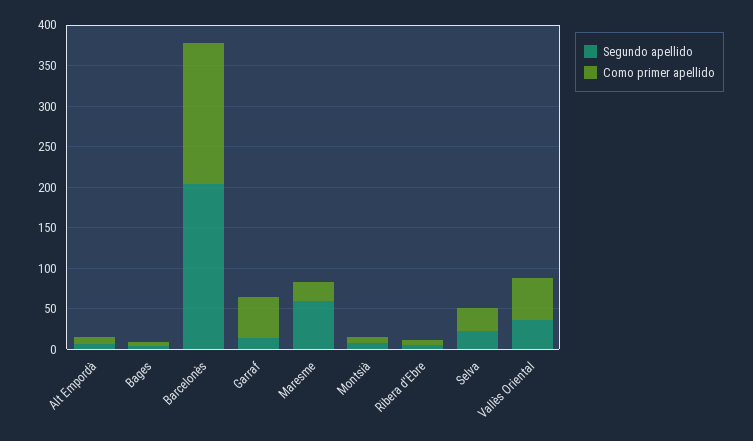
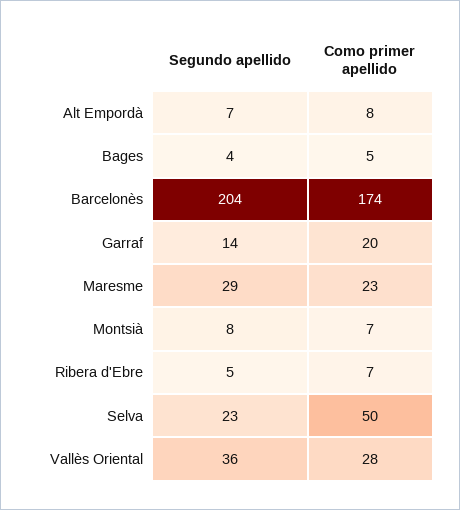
  {
    "Segundo apellido": {
      "Alt Empordà": 7,
      "Bages": 4,
      "Barcelonès": 204,
      "Garraf": 14,
-     "Maresme": 60,
+     "Maresme": 29,
      "Montsià": 8,
      "Ribera d'Ebre": 5,
      "Selva": 23,
      "Vallès Oriental": 36
    },
    "Como primer apellido": {
      "Alt Empordà": 8,
      "Bages": 5,
      "Barcelonès": 174,
-     "Garraf": 50,
+     "Garraf": 20,
      "Maresme": 23,
      "Montsià": 7,
      "Ribera d'Ebre": 7,
-     "Selva": 30,
+     "Selva": 50,
-     "Vallès Oriental": 50
+     "Vallès Oriental": 28
    }
  }

